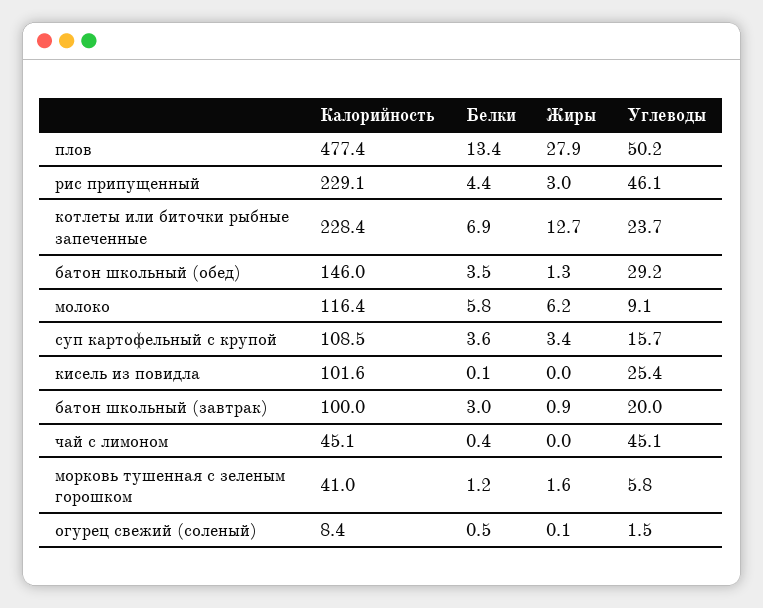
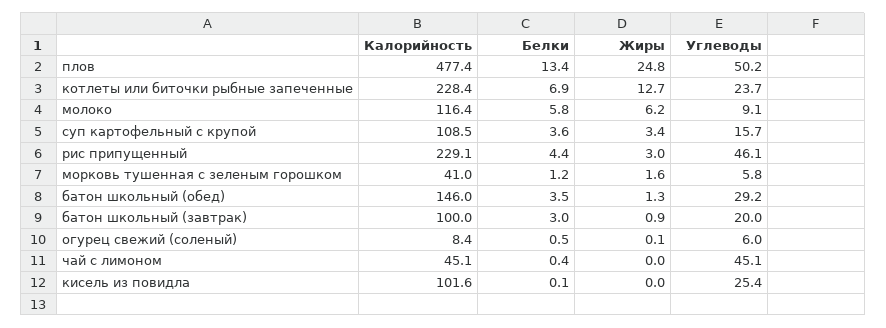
  {
    "Калорийность": {
      "плов": 477.4,
      "рис припущенный": 229.1,
      "котлеты или биточки рыбные запеченные": 228.4,
      "батон школьный (обед)": 146,
      "молоко": 116.4,
      "суп картофельный с крупой": 108.5,
      "кисель из повидла": 101.6,
      "батон школьный (завтрак)": 100,
      "чай с лимоном": 45.1,
      "морковь тушенная с зеленым горошком": 41,
      "огурец свежий (соленый)": 8.4
    },
    "Белки": {
      "плов": 13.4,
      "рис припущенный": 4.4,
      "котлеты или биточки рыбные запеченные": 6.9,
      "батон школьный (обед)": 3.5,
      "молоко": 5.8,
      "суп картофельный с крупой": 3.6,
      "кисель из повидла": 0.1,
      "батон школьный (завтрак)": 3,
      "чай с лимоном": 0.4,
      "морковь тушенная с зеленым горошком": 1.2,
      "огурец свежий (соленый)": 0.5
    },
    "Жиры": {
-     "плов": 27.9,
+     "плов": 24.8,
      "рис припущенный": 3,
      "котлеты или биточки рыбные запеченные": 12.7,
      "батон школьный (обед)": 1.3,
      "молоко": 6.2,
      "суп картофельный с крупой": 3.4,
      "кисель из повидла": 0,
      "батон школьный (завтрак)": 0.9,
      "чай с лимоном": 0,
      "морковь тушенная с зеленым горошком": 1.6,
      "огурец свежий (соленый)": 0.1
    },
    "Углеводы": {
      "плов": 50.2,
      "рис припущенный": 46.1,
      "котлеты или биточки рыбные запеченные": 23.7,
      "батон школьный (обед)": 29.2,
      "молоко": 9.1,
      "суп картофельный с крупой": 15.7,
      "кисель из повидла": 25.4,
      "батон школьный (завтрак)": 20,
      "чай с лимоном": 45.1,
      "морковь тушенная с зеленым горошком": 5.8,
-     "огурец свежий (соленый)": 1.5
+     "огурец свежий (соленый)": 6
    }
  }

